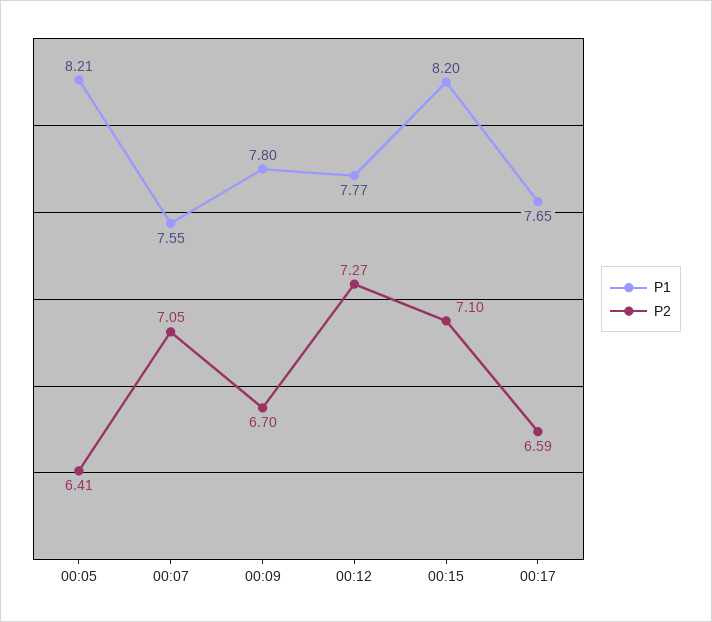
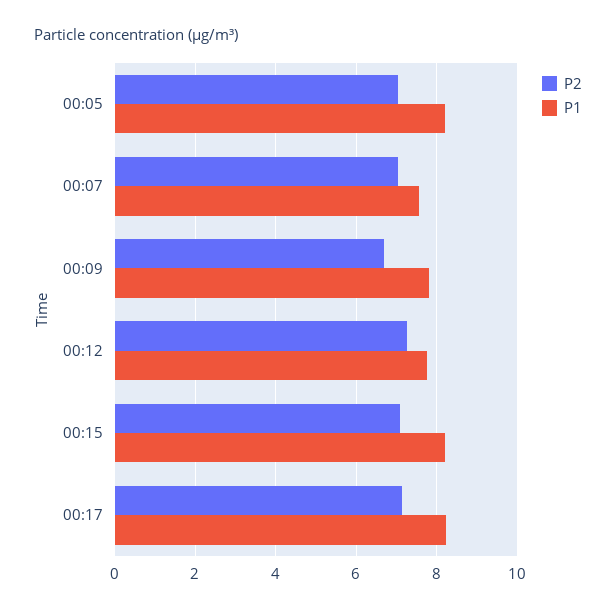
  {
    "P1": {
      "00:05": 8.21,
      "00:07": 7.55,
      "00:09": 7.8,
      "00:12": 7.77,
      "00:15": 8.2,
-     "00:17": 7.65
+     "00:17": 8.2
    },
    "P2": {
-     "00:05": 6.41,
+     "00:05": 7,
      "00:07": 7.05,
      "00:09": 6.7,
      "00:12": 7.27,
      "00:15": 7.1,
-     "00:17": 6.59
+     "00:17": 7.2
    }
  }

